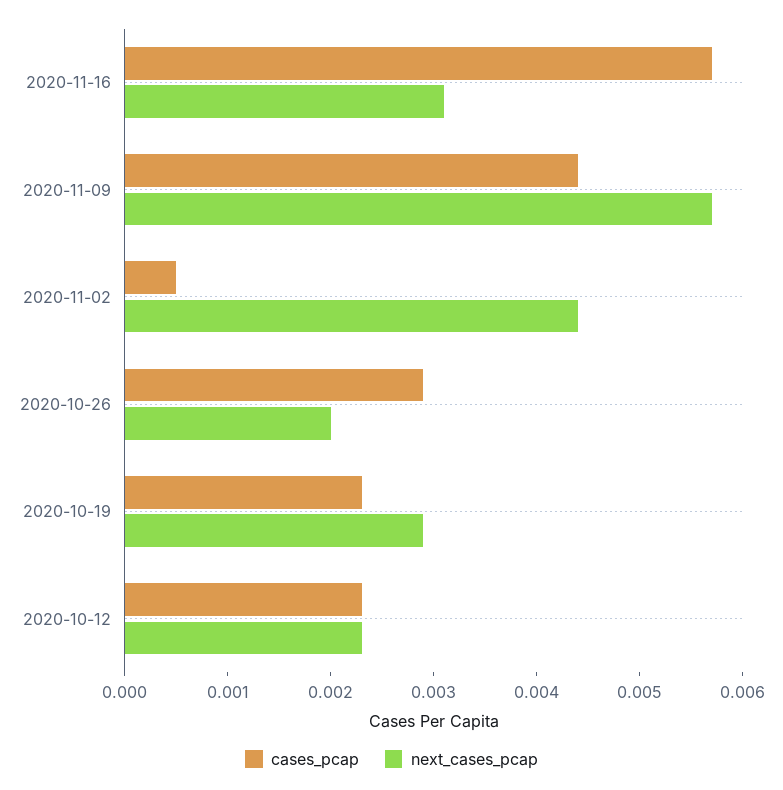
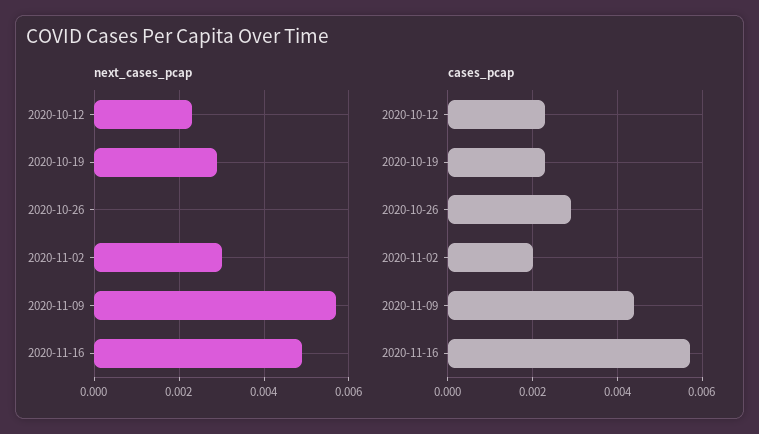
  {
    "cases_pcap": {
      "2020-11-16": 0.0057,
      "2020-11-09": 0.0044,
-     "2020-11-02": 0.0005,
+     "2020-11-02": 0.002,
      "2020-10-26": 0.0029,
      "2020-10-19": 0.0023,
      "2020-10-12": 0.0023
    },
    "next_cases_pcap": {
-     "2020-11-16": 0.0031,
+     "2020-11-16": 0.005,
      "2020-11-09": 0.0057,
-     "2020-11-02": 0.0044,
+     "2020-11-02": 0.003,
-     "2020-10-26": 0.002,
+     "2020-10-26": 0,
      "2020-10-19": 0.0029,
      "2020-10-12": 0.0023
    }
  }

